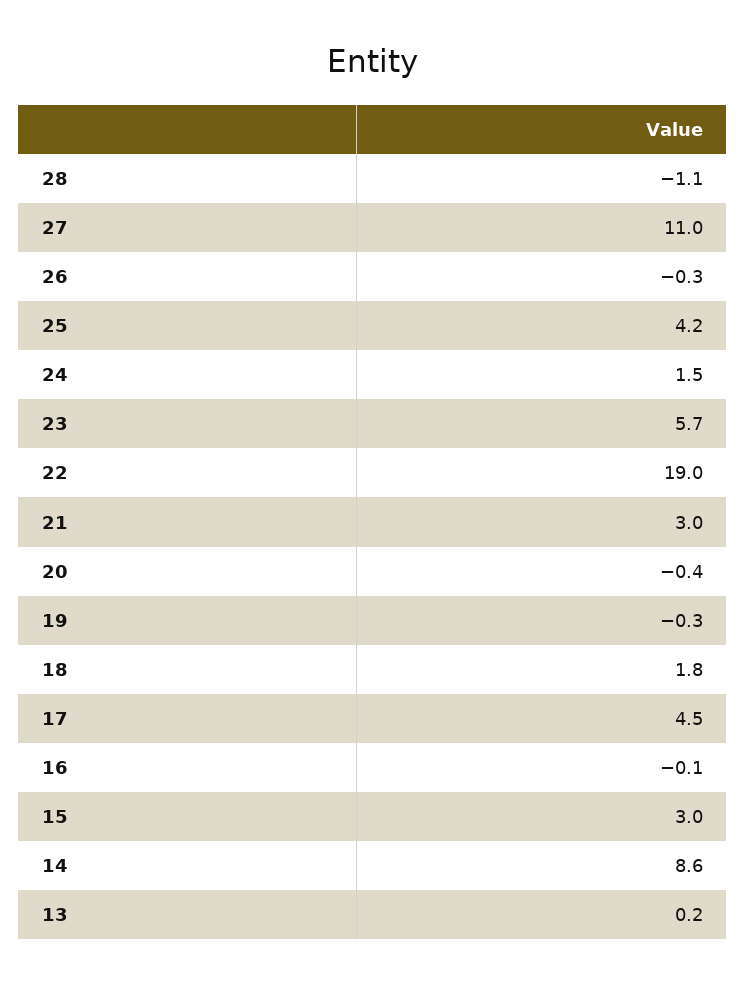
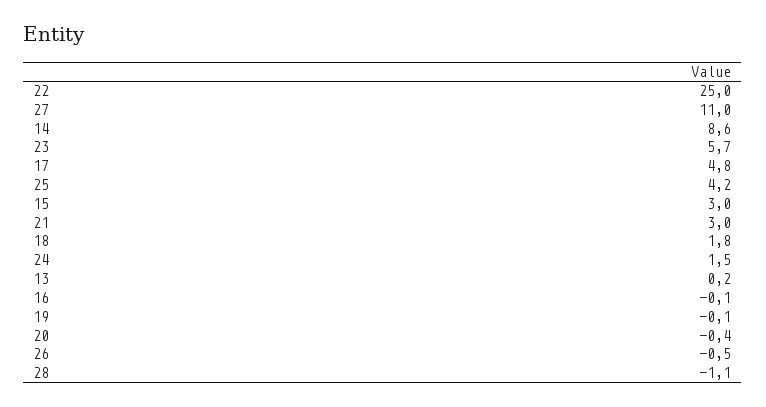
  {
    "28": -1.1,
    "27": 11,
-   "26": -0.3,
+   "26": -0.5,
    "25": 4.2,
    "24": 1.5,
    "23": 5.7,
-   "22": 19,
+   "22": 25,
    "21": 3,
    "20": -0.4,
-   "19": -0.3,
+   "19": -0.1,
    "18": 1.8,
-   "17": 4.5,
+   "17": 4.8,
    "16": -0.1,
    "15": 3,
    "14": 8.6,
    "13": 0.2
  }

